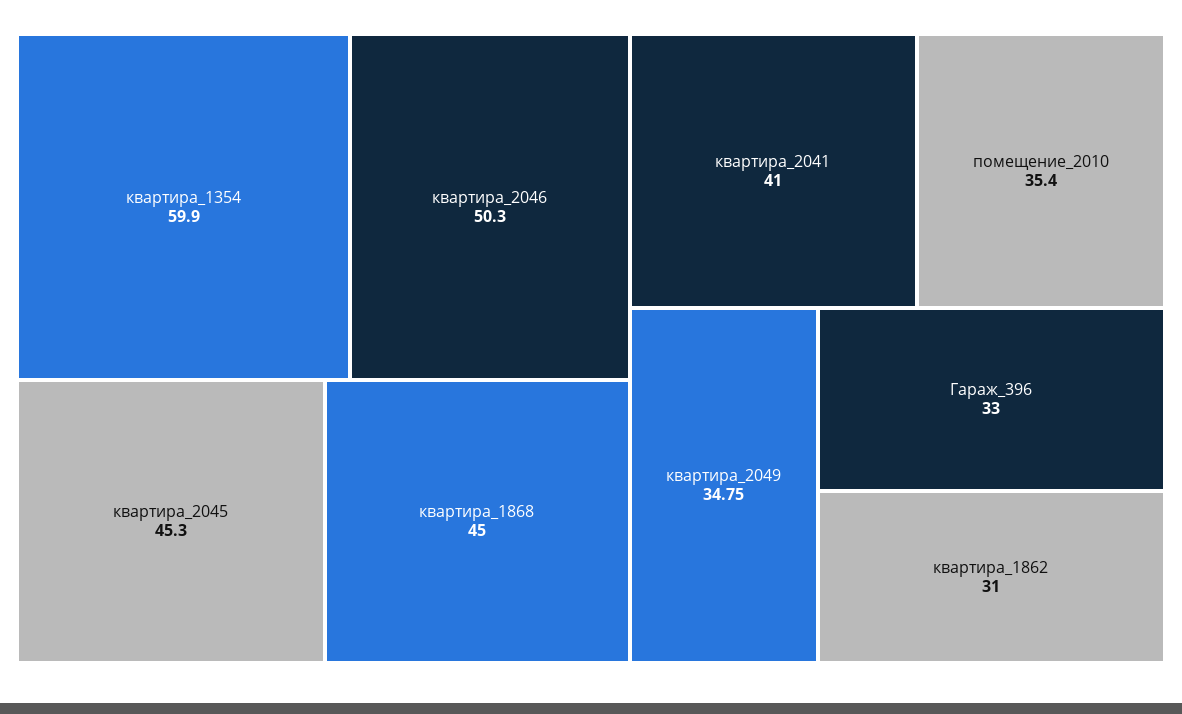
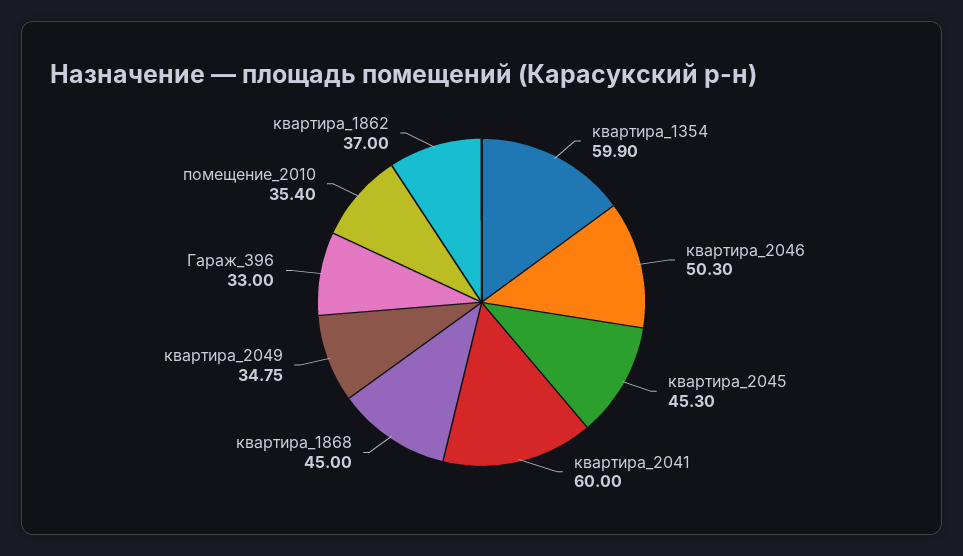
  {
    "квартира_1354": 59.9,
    "квартира_2046": 50.3,
    "квартира_2045": 45.3,
    "квартира_1868": 45,
-   "квартира_2041": 41,
+   "квартира_2041": 60,
    "помещение_2010": 35.4,
    "квартира_2049": 34.75,
    "Гараж_396": 33,
-   "квартира_1862": 31
+   "квартира_1862": 37
  }

